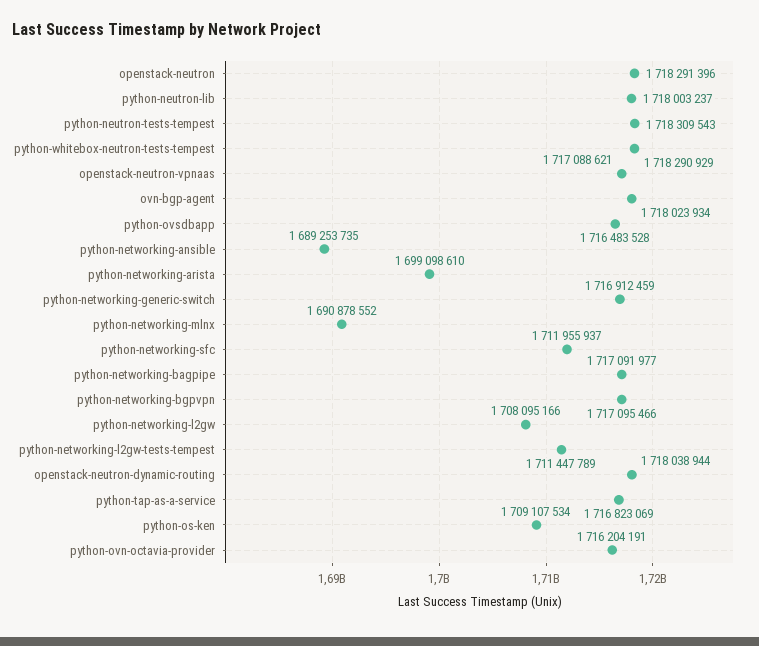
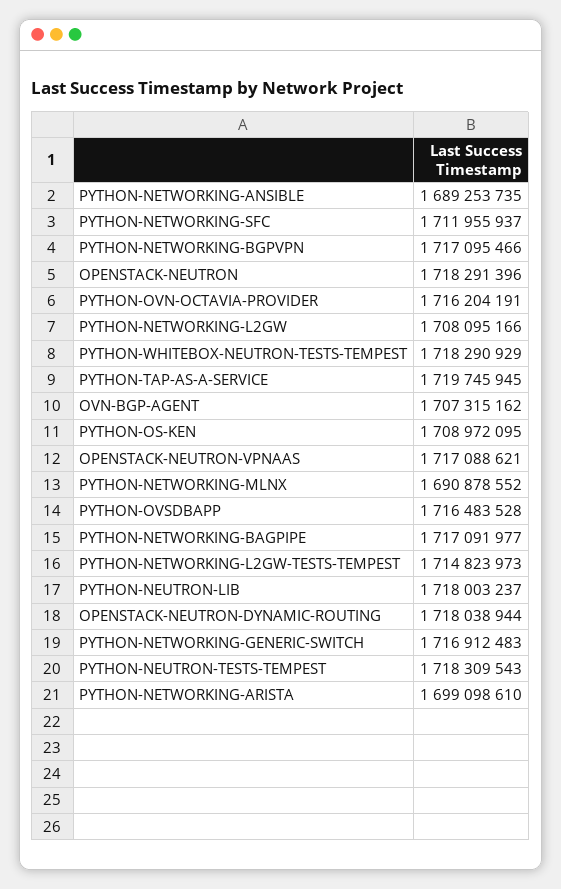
  {
    "openstack-neutron": 1718291396,
    "python-neutron-lib": 1718003237,
    "python-neutron-tests-tempest": 1718309543,
    "python-whitebox-neutron-tests-tempest": 1718290929,
    "openstack-neutron-vpnaas": 1717088621,
-   "ovn-bgp-agent": 1718023934,
+   "ovn-bgp-agent": 1707315162,
    "python-ovsdbapp": 1716483528,
    "python-networking-ansible": 1689253735,
    "python-networking-arista": 1699098610,
-   "python-networking-generic-switch": 1716912459,
+   "python-networking-generic-switch": 1716912483,
    "python-networking-mlnx": 1690878552,
    "python-networking-sfc": 1711955937,
    "python-networking-bagpipe": 1717091977,
    "python-networking-bgpvpn": 1717095466,
    "python-networking-l2gw": 1708095166,
-   "python-networking-l2gw-tests-tempest": 1711447789,
+   "python-networking-l2gw-tests-tempest": 1714823973,
    "openstack-neutron-dynamic-routing": 1718038944,
-   "python-tap-as-a-service": 1716823069,
+   "python-tap-as-a-service": 1719745945,
-   "python-os-ken": 1709107534,
+   "python-os-ken": 1708972095,
    "python-ovn-octavia-provider": 1716204191
  }

